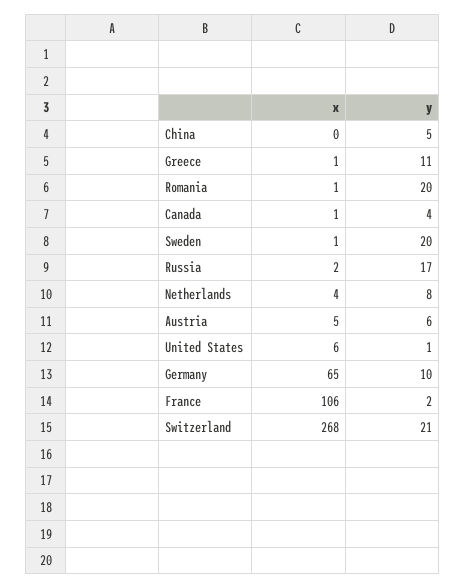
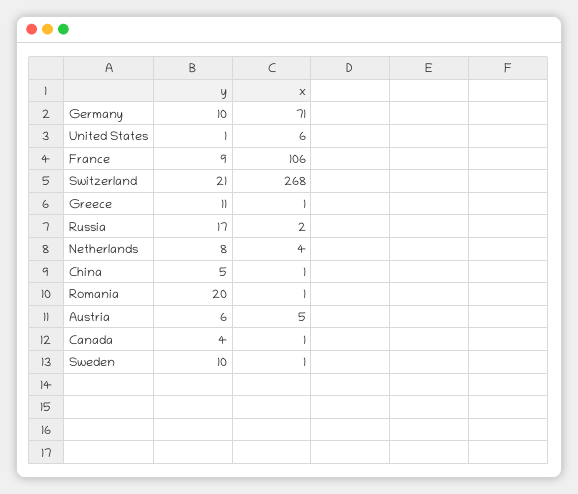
  {
    "x": {
-     "China": 0,
+     "China": 1,
      "Greece": 1,
      "Romania": 1,
      "Canada": 1,
      "Sweden": 1,
      "Russia": 2,
      "Netherlands": 4,
      "Austria": 5,
      "United States": 6,
-     "Germany": 65,
+     "Germany": 71,
      "France": 106,
      "Switzerland": 268
    },
    "y": {
      "China": 5,
      "Greece": 11,
      "Romania": 20,
      "Canada": 4,
-     "Sweden": 20,
+     "Sweden": 10,
      "Russia": 17,
      "Netherlands": 8,
      "Austria": 6,
      "United States": 1,
      "Germany": 10,
-     "France": 2,
+     "France": 9,
      "Switzerland": 21
    }
  }

